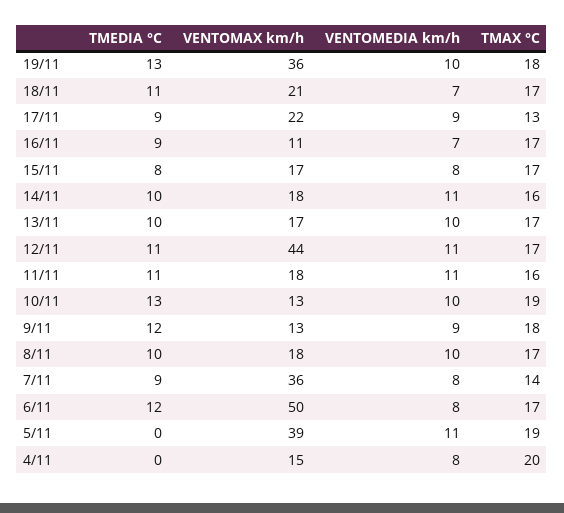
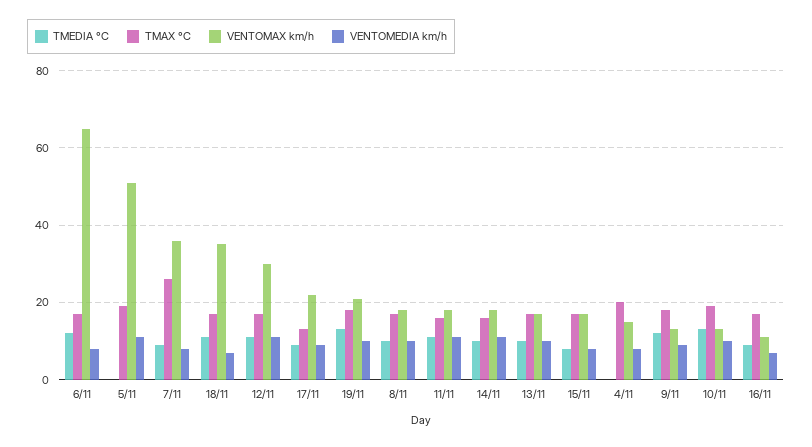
  {
    "TMEDIA °C": {
      "19/11": 13,
      "18/11": 11,
      "17/11": 9,
      "16/11": 9,
      "15/11": 8,
      "14/11": 10,
      "13/11": 10,
      "12/11": 11,
      "11/11": 11,
      "10/11": 13,
      "9/11": 12,
      "8/11": 10,
      "7/11": 9,
      "6/11": 12,
      "5/11": 0,
      "4/11": 0
    },
    "VENTOMAX km/h": {
-     "19/11": 36,
+     "19/11": 20,
-     "18/11": 21,
+     "18/11": 35,
      "17/11": 22,
      "16/11": 11,
      "15/11": 17,
      "14/11": 18,
      "13/11": 17,
-     "12/11": 44,
+     "12/11": 30,
      "11/11": 18,
      "10/11": 13,
      "9/11": 13,
      "8/11": 18,
      "7/11": 36,
-     "6/11": 50,
+     "6/11": 65,
-     "5/11": 39,
+     "5/11": 50,
      "4/11": 15
    },
    "VENTOMEDIA km/h": {
      "19/11": 10,
      "18/11": 7,
      "17/11": 9,
      "16/11": 7,
      "15/11": 8,
      "14/11": 11,
      "13/11": 10,
      "12/11": 11,
      "11/11": 11,
      "10/11": 10,
      "9/11": 9,
      "8/11": 10,
      "7/11": 8,
      "6/11": 8,
      "5/11": 11,
      "4/11": 8
    },
    "TMAX °C": {
      "19/11": 18,
      "18/11": 17,
      "17/11": 13,
      "16/11": 17,
      "15/11": 17,
      "14/11": 16,
      "13/11": 17,
      "12/11": 17,
      "11/11": 16,
      "10/11": 19,
      "9/11": 18,
      "8/11": 17,
-     "7/11": 14,
+     "7/11": 25,
      "6/11": 17,
      "5/11": 19,
      "4/11": 20
    }
  }

